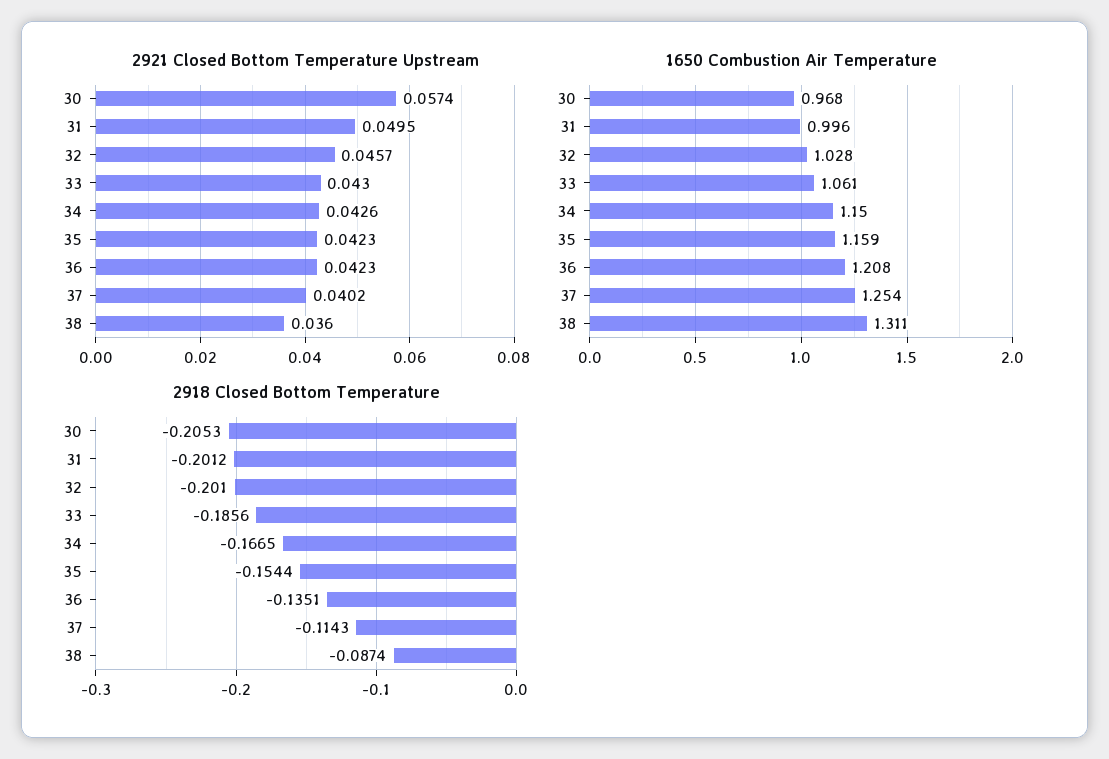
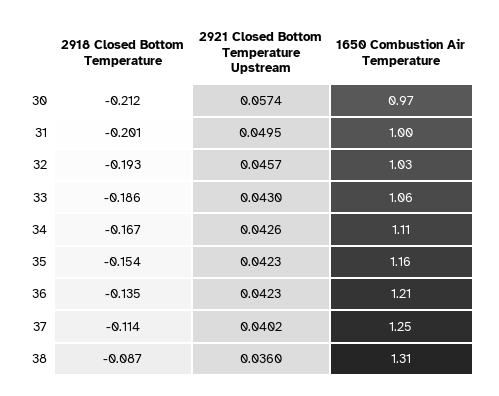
  {
    "2921 Closed Bottom Temperature Upstream": {
      "30": 0.0574,
      "31": 0.0495,
      "32": 0.0457,
      "33": 0.043,
      "34": 0.0426,
      "35": 0.0423,
      "36": 0.0423,
      "37": 0.0402,
      "38": 0.036
    },
    "1650 Combustion Air Temperature": {
      "30": 0.968,
      "31": 0.996,
      "32": 1.028,
      "33": 1.061,
-     "34": 1.15,
+     "34": 1.11,
      "35": 1.159,
      "36": 1.208,
      "37": 1.254,
      "38": 1.311
    },
    "2918 Closed Bottom Temperature": {
-     "30": -0.2053,
+     "30": -0.212,
      "31": -0.2012,
-     "32": -0.201,
+     "32": -0.193,
      "33": -0.1856,
      "34": -0.1665,
      "35": -0.1544,
      "36": -0.1351,
      "37": -0.1143,
      "38": -0.0874
    }
  }

